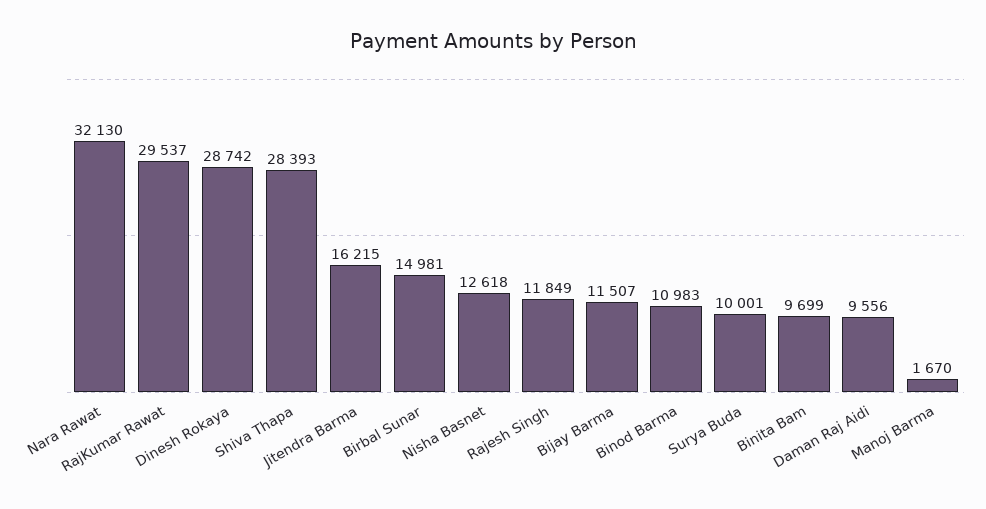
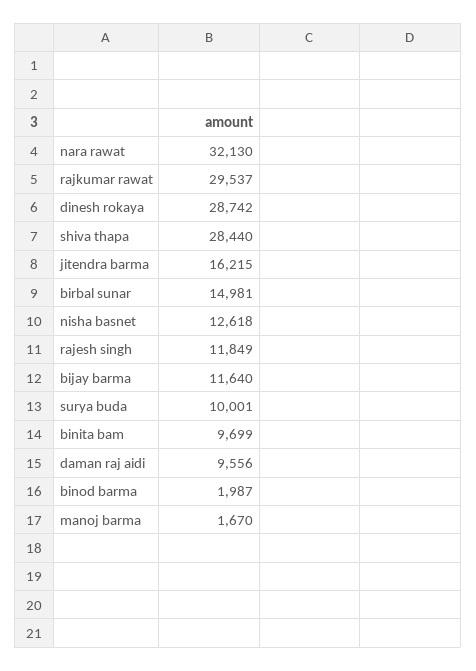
  {
    "Nara Rawat": 32130,
    "RajKumar Rawat": 29537,
    "Dinesh Rokaya": 28742,
-   "Shiva Thapa": 28393,
+   "Shiva Thapa": 28440,
    "Jitendra Barma": 16215,
    "Birbal Sunar": 14981,
    "Nisha Basnet": 12618,
    "Rajesh Singh": 11849,
-   "Bijay Barma": 11507,
+   "Bijay Barma": 11640,
-   "Binod Barma": 10983,
+   "Binod Barma": 1987,
    "Surya Buda": 10001,
    "Binita Bam": 9699,
    "Daman Raj Aidi": 9556,
    "Manoj Barma": 1670
  }

